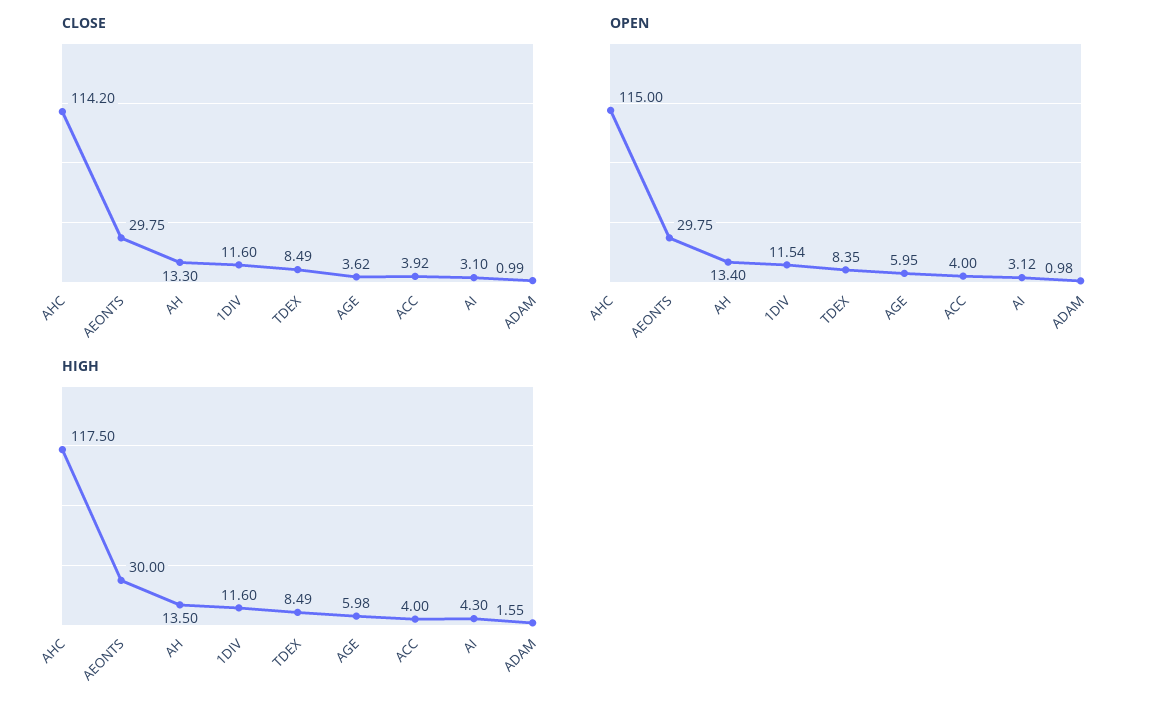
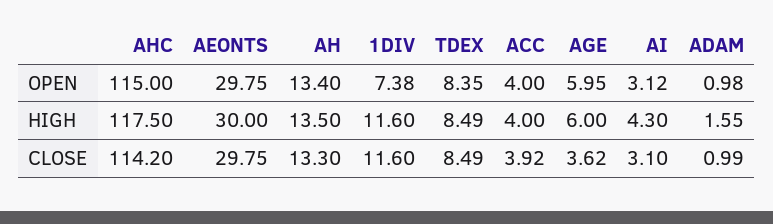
  {
    "CLOSE": {
      "AHC": 114.2,
      "AEONTS": 29.75,
      "AH": 13.3,
      "1DIV": 11.6,
      "TDEX": 8.49,
      "AGE": 3.62,
      "ACC": 3.92,
      "AI": 3.1,
      "ADAM": 0.99
    },
    "OPEN": {
      "AHC": 115,
      "AEONTS": 29.75,
      "AH": 13.4,
-     "1DIV": 11.54,
+     "1DIV": 7.38,
      "TDEX": 8.35,
      "AGE": 5.95,
      "ACC": 4,
      "AI": 3.12,
      "ADAM": 0.98
    },
    "HIGH": {
      "AHC": 117.5,
      "AEONTS": 30,
      "AH": 13.5,
      "1DIV": 11.6,
      "TDEX": 8.49,
-     "AGE": 5.98,
+     "AGE": 6,
      "ACC": 4,
      "AI": 4.3,
      "ADAM": 1.55
    }
  }

